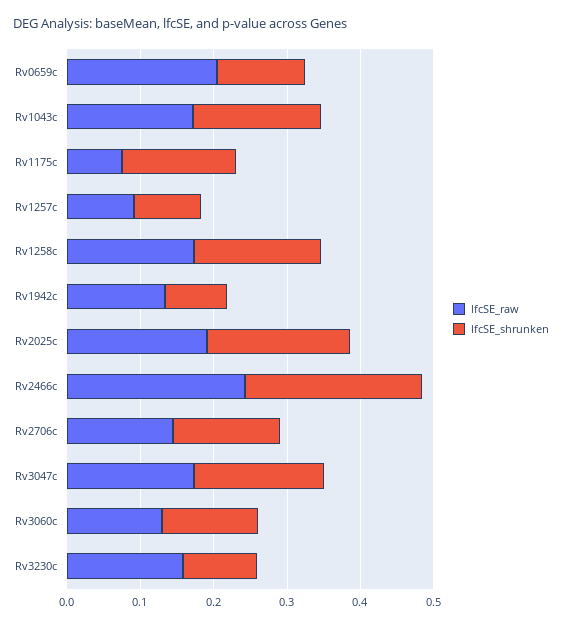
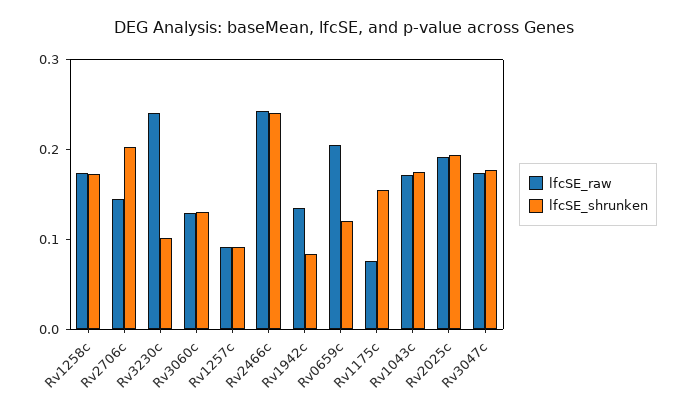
  {
    "lfcSE_raw": {
      "Rv0659c": 0.2,
      "Rv1043c": 0.18,
      "Rv1175c": 0.08,
      "Rv1257c": 0.1,
      "Rv1258c": 0.18,
      "Rv1942c": 0.14,
      "Rv2025c": 0.2,
      "Rv2466c": 0.24,
      "Rv2706c": 0.14,
      "Rv3047c": 0.18,
      "Rv3060c": 0.12,
-     "Rv3230c": 0.16
+     "Rv3230c": 0.24
    },
    "lfcSE_shrunken": {
      "Rv0659c": 0.12,
      "Rv1043c": 0.18,
      "Rv1175c": 0.16,
      "Rv1257c": 0.1,
      "Rv1258c": 0.18,
      "Rv1942c": 0.08,
      "Rv2025c": 0.2,
      "Rv2466c": 0.24,
-     "Rv2706c": 0.14,
+     "Rv2706c": 0.2,
      "Rv3047c": 0.18,
      "Rv3060c": 0.14,
      "Rv3230c": 0.1
    }
  }

